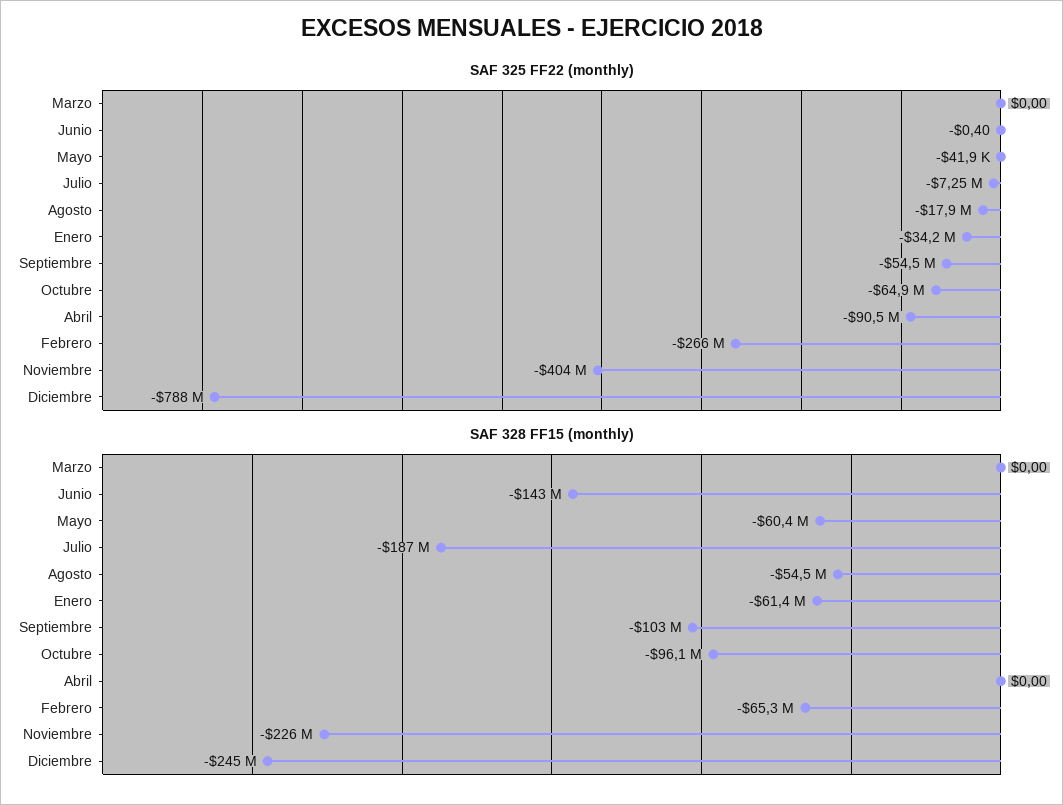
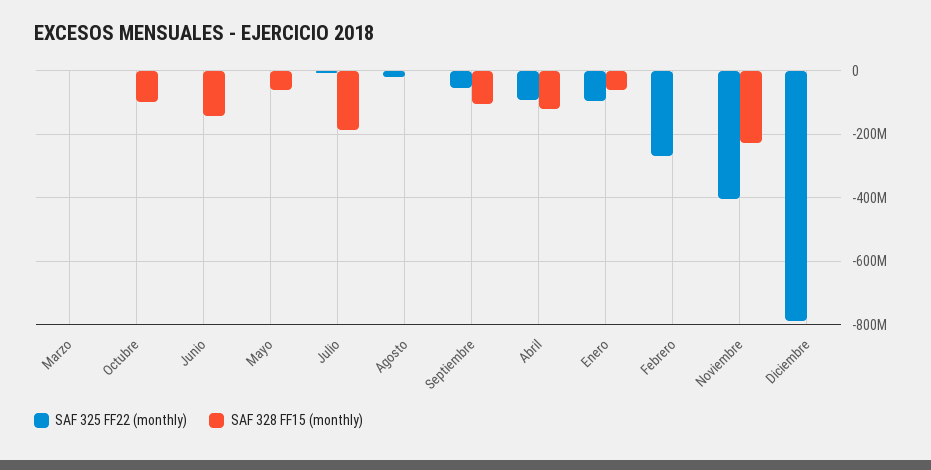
  {
    "SAF 325 FF22 (monthly)": {
      "Marzo": 0,
      "Junio": -0.4,
      "Mayo": -41900,
      "Julio": -7250000,
      "Agosto": -17900000,
-     "Enero": -34200000,
+     "Enero": -100000000,
      "Septiembre": -54500000,
-     "Octubre": -64900000,
+     "Octubre": 0,
      "Abril": -90500000,
      "Febrero": -266000000,
      "Noviembre": -404000000,
      "Diciembre": -788000000
    },
    "SAF 328 FF15 (monthly)": {
      "Marzo": 0,
      "Junio": -143000000,
      "Mayo": -60400000,
      "Julio": -187000000,
-     "Agosto": -54500000,
+     "Agosto": 0,
      "Enero": -61400000,
      "Septiembre": -103000000,
      "Octubre": -96100000,
-     "Abril": 0,
+     "Abril": -120000000,
-     "Febrero": -65300000,
+     "Febrero": 0,
      "Noviembre": -226000000,
-     "Diciembre": -245000000
+     "Diciembre": 0
    }
  }

